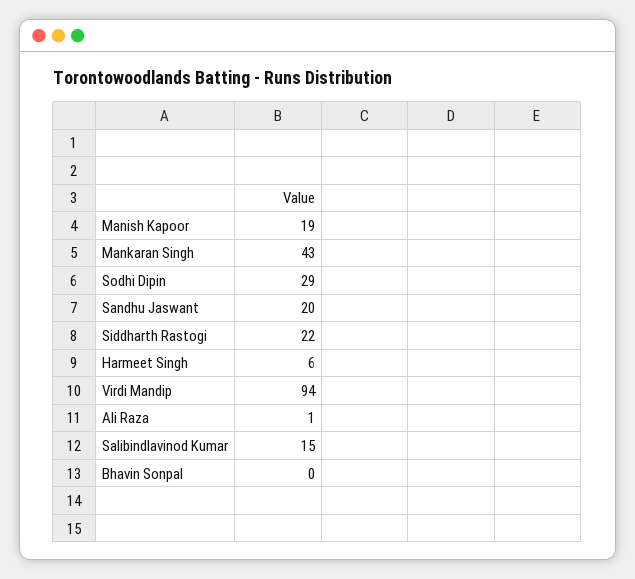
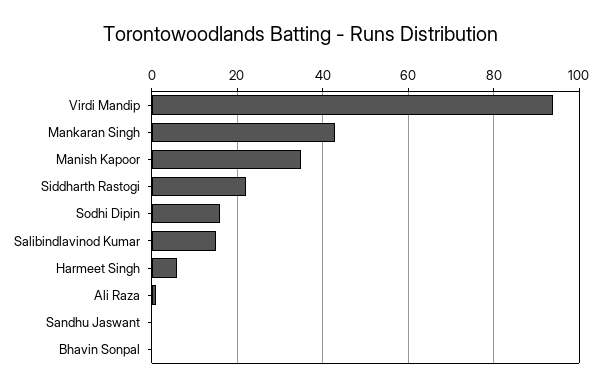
  {
-   "Manish Kapoor": 19,
+   "Manish Kapoor": 35,
    "Mankaran Singh": 43,
-   "Sodhi Dipin": 29,
+   "Sodhi Dipin": 15,
-   "Sandhu Jaswant": 20,
+   "Sandhu Jaswant": 0,
    "Siddharth Rastogi": 22,
    "Harmeet Singh": 6,
    "Virdi Mandip": 94,
    "Ali Raza": 1,
    "Salibindlavinod Kumar": 15,
    "Bhavin Sonpal": 0
  }

